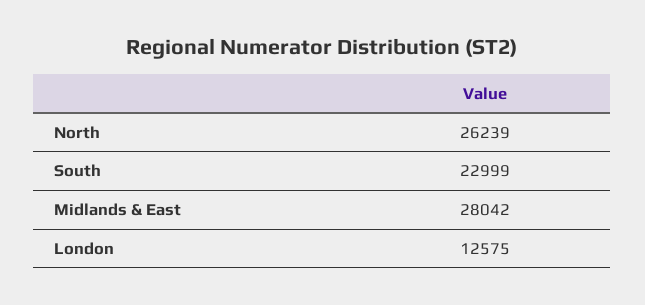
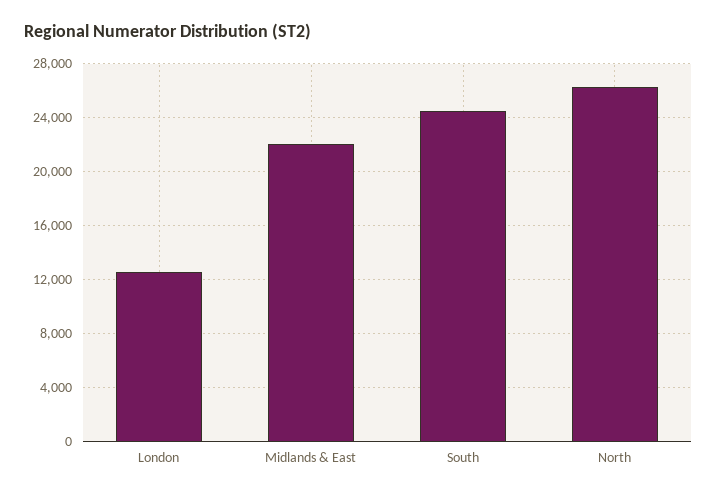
  {
    "North": 26239,
-   "South": 22999,
+   "South": 24500,
-   "Midlands & East": 28042,
+   "Midlands & East": 22000,
    "London": 12575
  }

